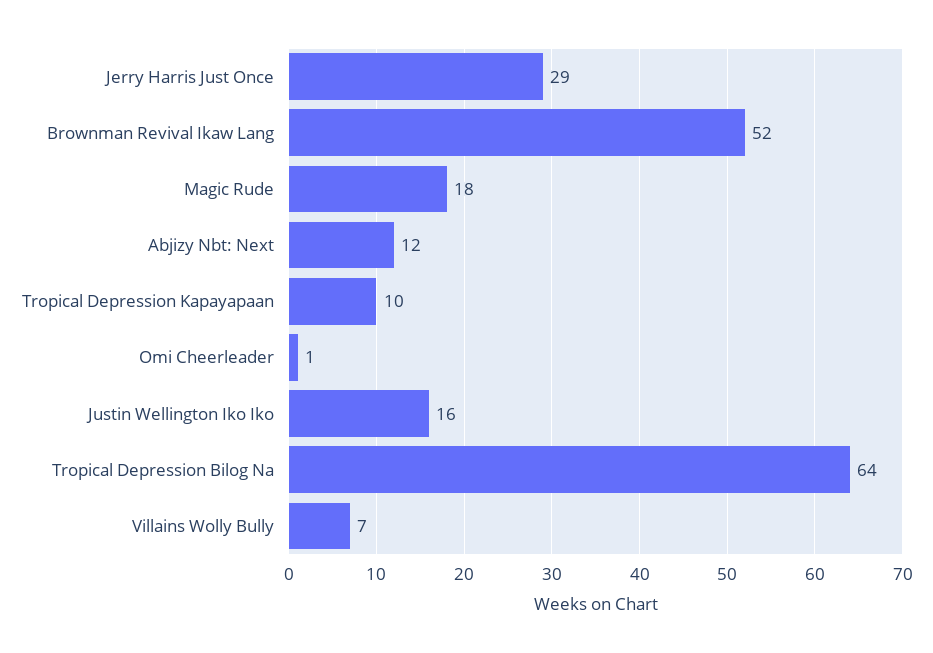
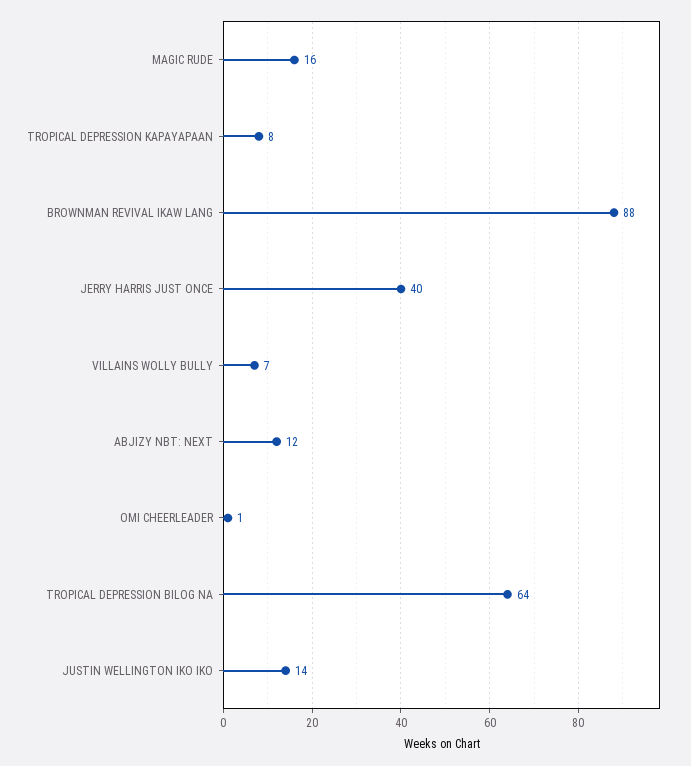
  {
-   "Jerry Harris Just Once": 29,
+   "Jerry Harris Just Once": 40,
-   "Brownman Revival Ikaw Lang": 52,
+   "Brownman Revival Ikaw Lang": 88,
-   "Magic Rude": 18,
+   "Magic Rude": 16,
    "Abjizy Nbt: Next": 12,
-   "Tropical Depression Kapayapaan": 10,
+   "Tropical Depression Kapayapaan": 8,
    "Omi Cheerleader": 1,
-   "Justin Wellington Iko Iko": 16,
+   "Justin Wellington Iko Iko": 14,
    "Tropical Depression Bilog Na": 64,
    "Villains Wolly Bully": 7
  }

